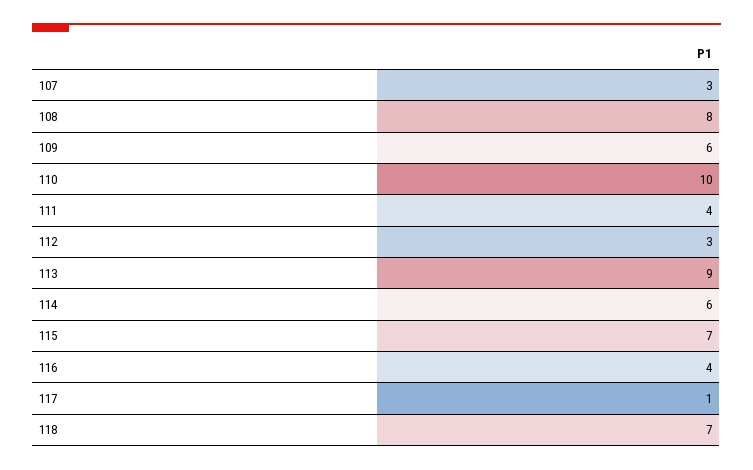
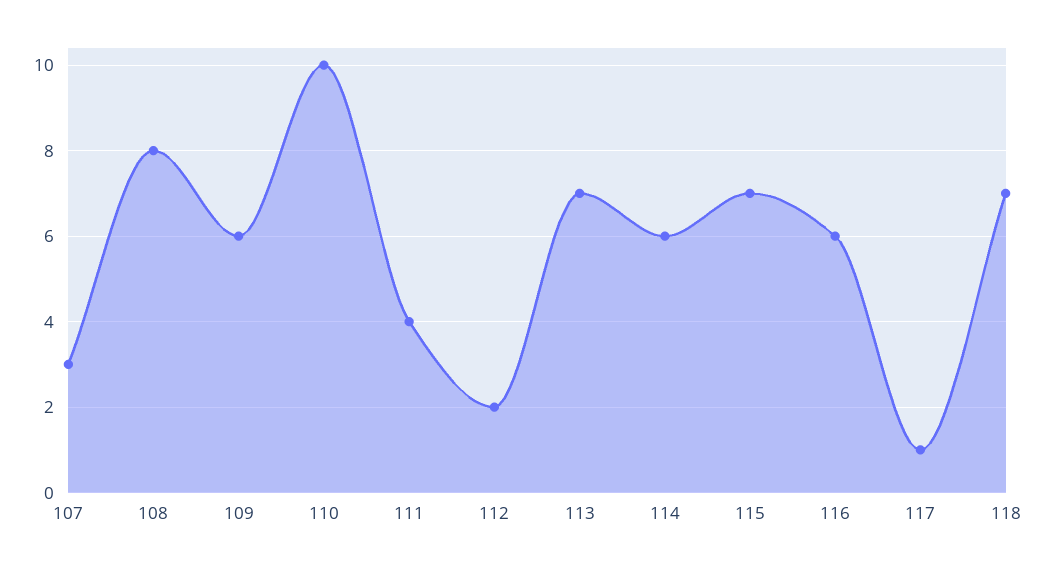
  {
    "107": 3,
    "108": 8,
    "109": 6,
    "110": 10,
    "111": 4,
-   "112": 3,
+   "112": 2,
-   "113": 9,
+   "113": 7,
    "114": 6,
    "115": 7,
-   "116": 4,
+   "116": 6,
    "117": 1,
    "118": 7
  }

